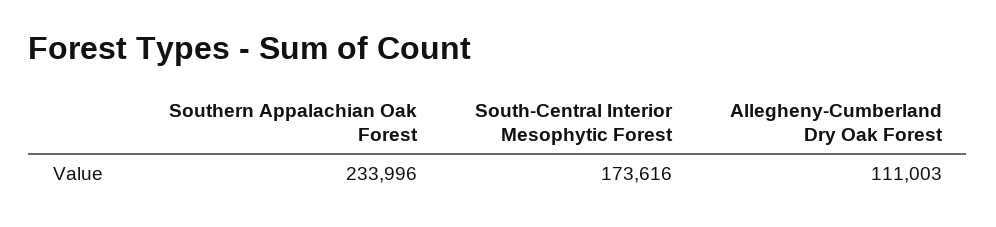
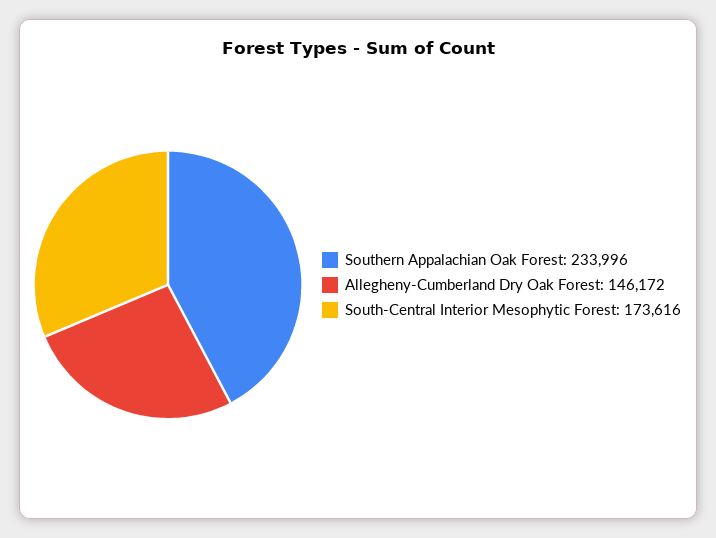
  {
    "Southern Appalachian Oak Forest": 233996,
    "South-Central Interior Mesophytic Forest": 173616,
-   "Allegheny-Cumberland Dry Oak Forest": 111003
+   "Allegheny-Cumberland Dry Oak Forest": 146172
  }

